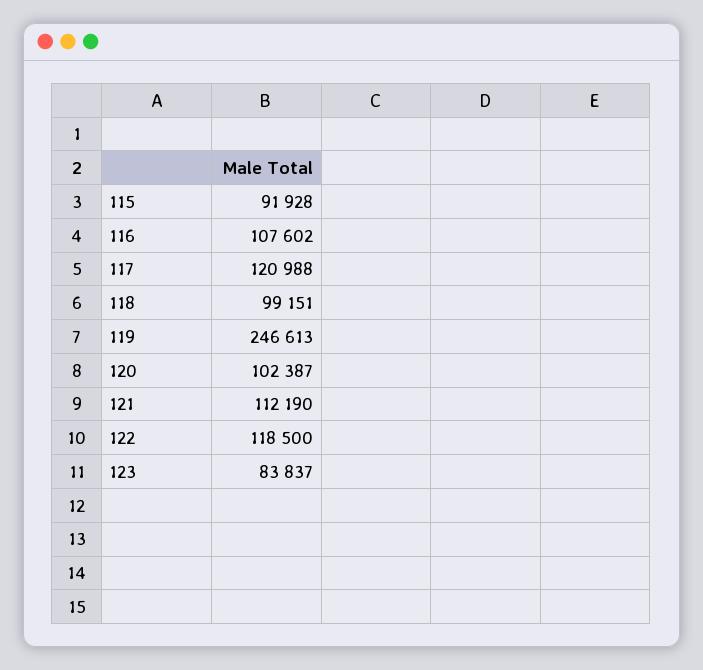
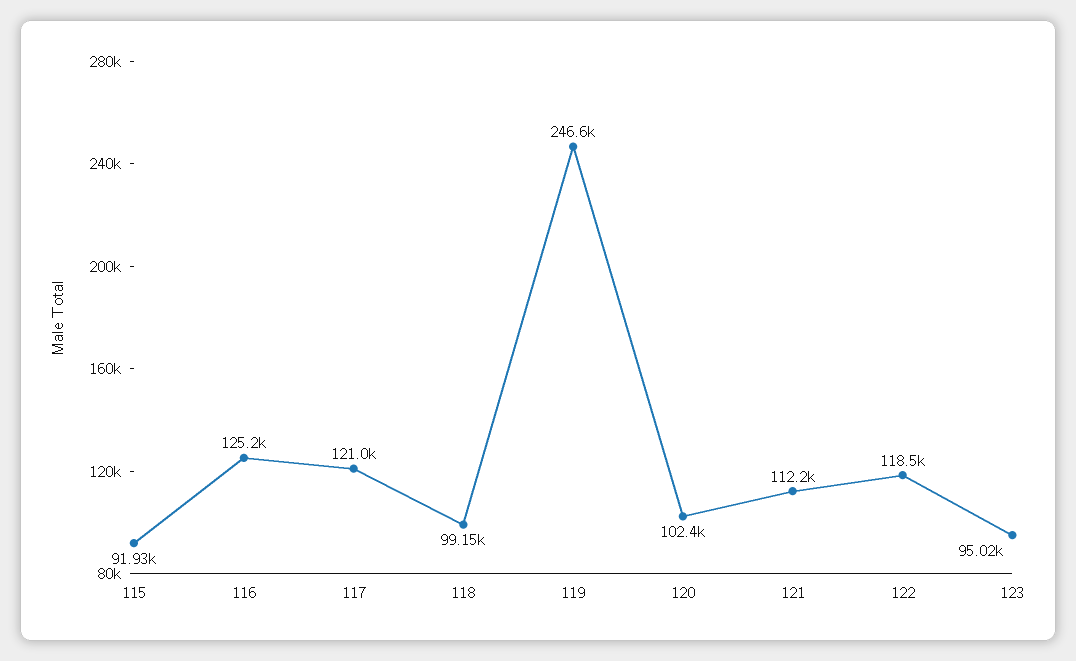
  {
    "115": 91928,
-   "116": 107602,
+   "116": 125200,
    "117": 120988,
    "118": 99151,
    "119": 246613,
    "120": 102387,
    "121": 112190,
    "122": 118500,
-   "123": 83837
+   "123": 95020
  }

